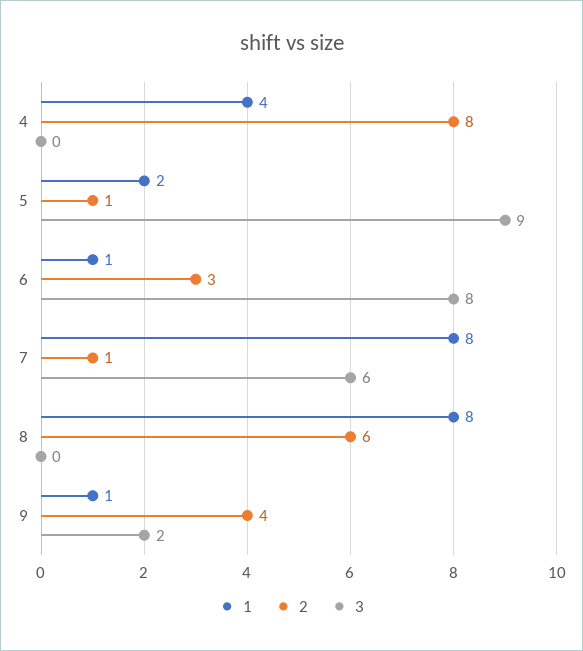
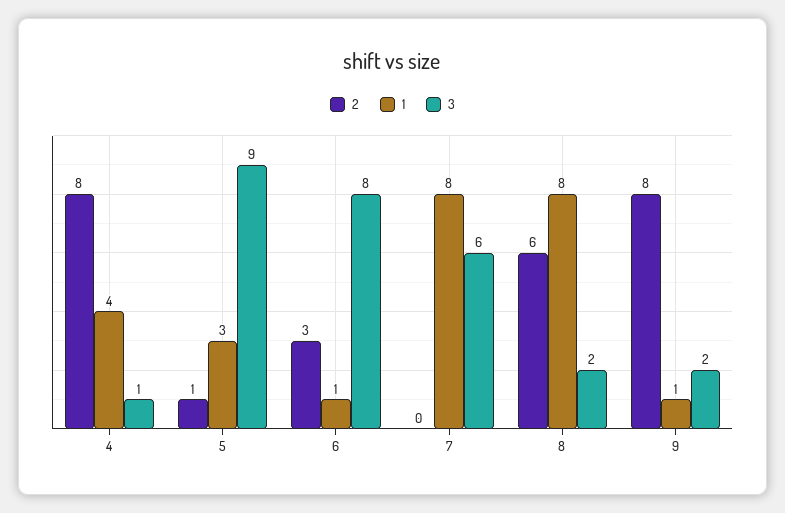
  {
    "1": {
      "4": 4,
-     "5": 2,
+     "5": 3,
      "6": 1,
      "7": 8,
      "8": 8,
      "9": 1
    },
    "2": {
      "4": 8,
      "5": 1,
      "6": 3,
-     "7": 1,
+     "7": 0,
      "8": 6,
-     "9": 4
+     "9": 8
    },
    "3": {
-     "4": 0,
+     "4": 1,
      "5": 9,
      "6": 8,
      "7": 6,
-     "8": 0,
+     "8": 2,
      "9": 2
    }
  }

